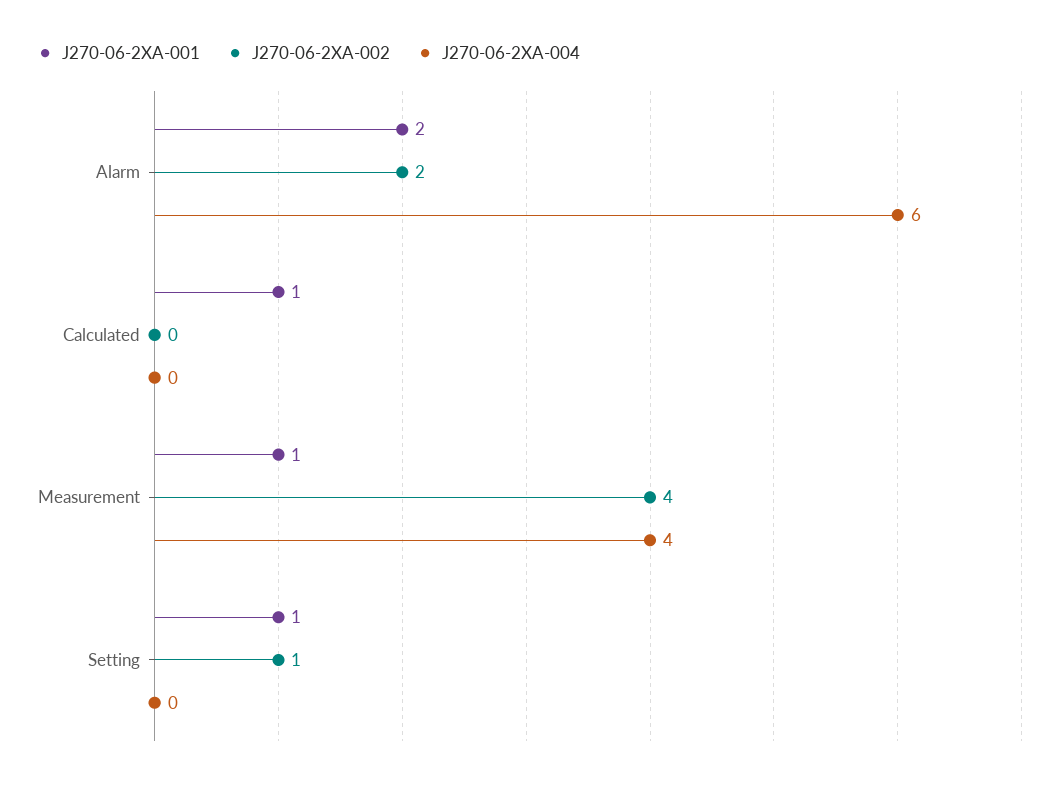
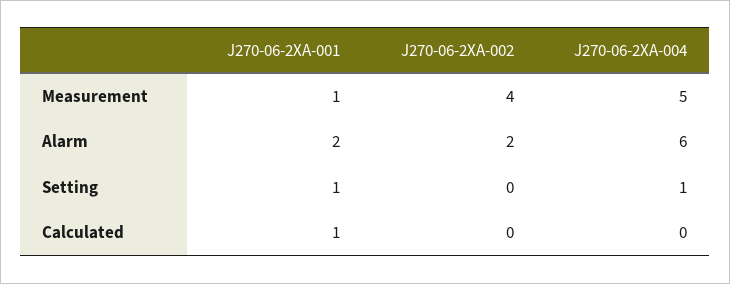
  {
    "J270-06-2XA-001": {
      "Alarm": 2,
      "Calculated": 1,
      "Measurement": 1,
      "Setting": 1
    },
    "J270-06-2XA-002": {
      "Alarm": 2,
      "Calculated": 0,
      "Measurement": 4,
-     "Setting": 1
+     "Setting": 0
    },
    "J270-06-2XA-004": {
      "Alarm": 6,
      "Calculated": 0,
-     "Measurement": 4,
+     "Measurement": 5,
-     "Setting": 0
+     "Setting": 1
    }
  }

